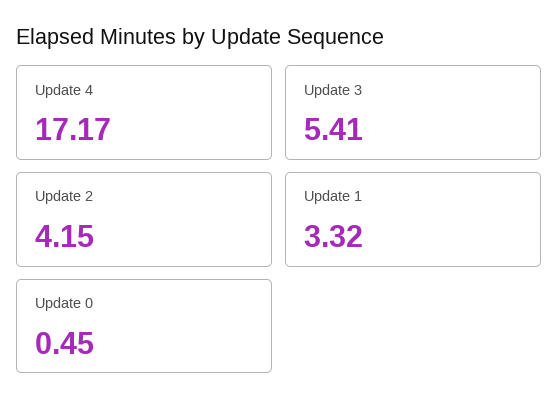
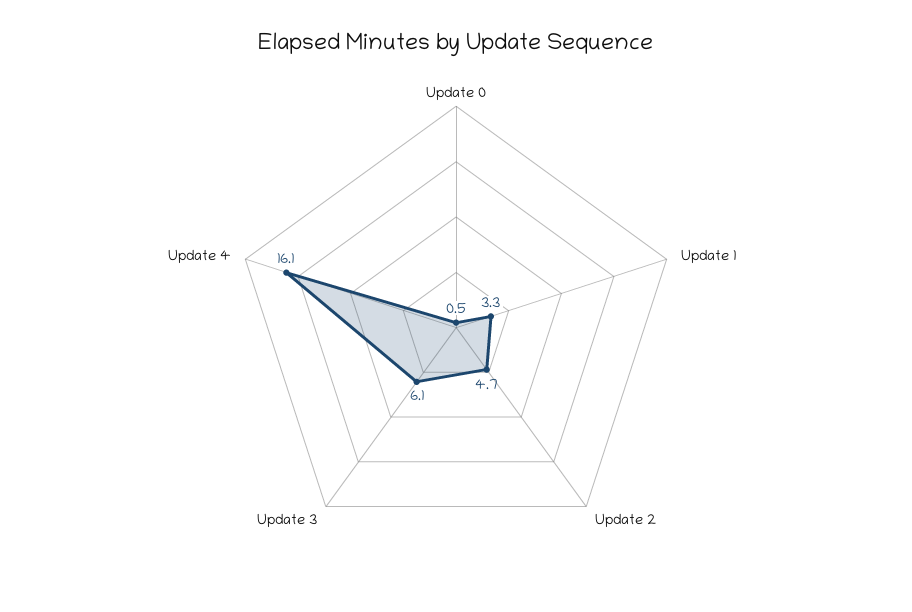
  {
-   "Update 4": 17.17,
+   "Update 4": 16.1,
-   "Update 3": 5.41,
+   "Update 3": 6.1,
-   "Update 2": 4.15,
+   "Update 2": 4.7,
    "Update 1": 3.32,
    "Update 0": 0.45
  }

